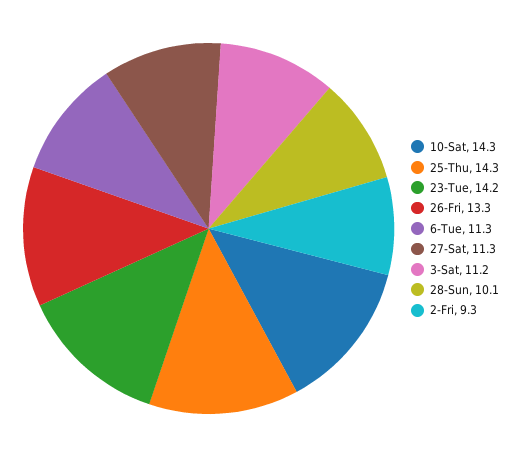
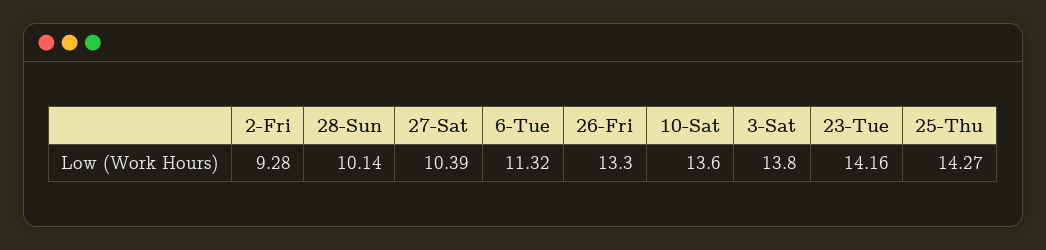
  {
-   "10-Sat": 14.3,
+   "10-Sat": 13.6,
    "25-Thu": 14.27,
    "23-Tue": 14.16,
    "26-Fri": 13.3,
    "6-Tue": 11.32,
-   "27-Sat": 11.3,
+   "27-Sat": 10.39,
-   "3-Sat": 11.2,
+   "3-Sat": 13.8,
    "28-Sun": 10.14,
    "2-Fri": 9.28
  }

